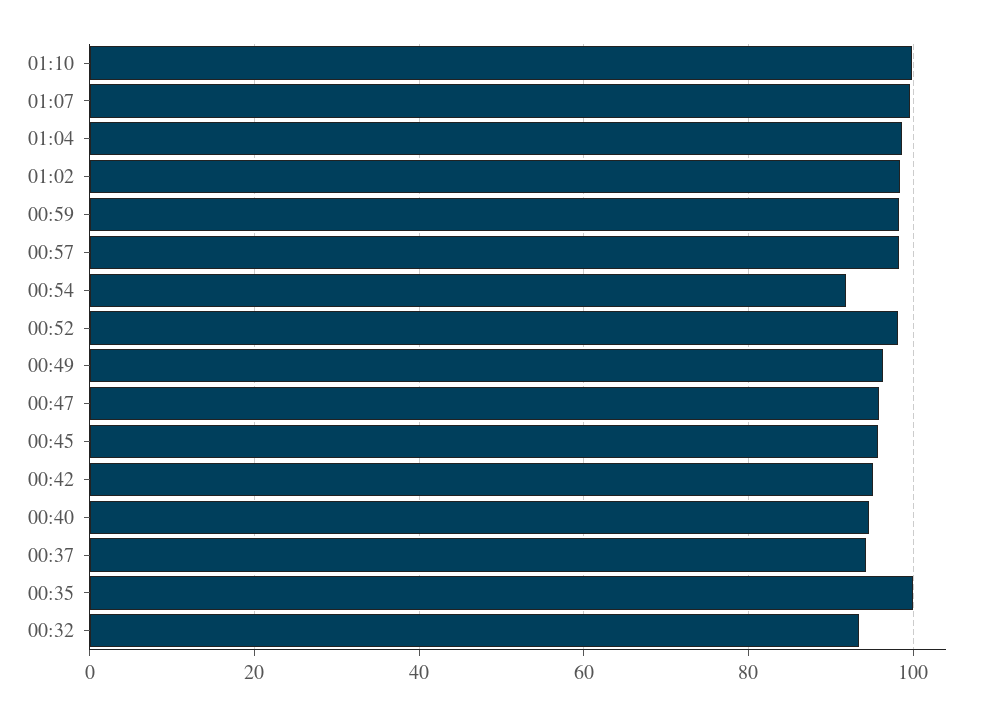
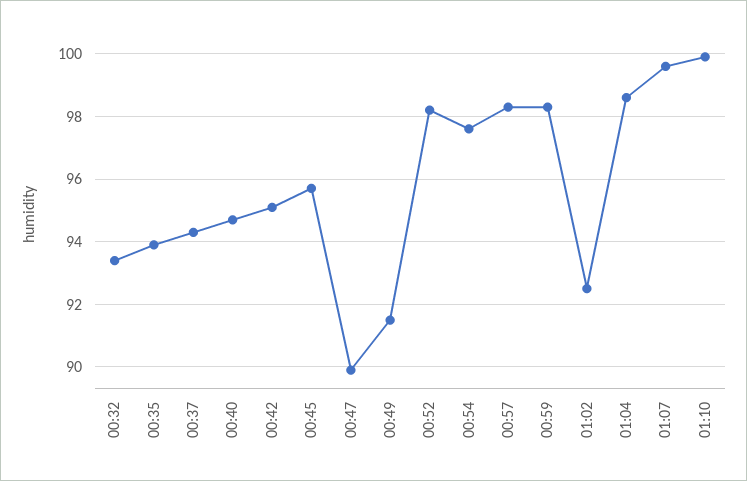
  {
    "01:10": 100,
    "01:07": 99.5,
    "01:04": 98.5,
-   "01:02": 98,
+   "01:02": 92.5,
    "00:59": 98.5,
    "00:57": 98.5,
-   "00:54": 92,
+   "00:54": 97.5,
    "00:52": 98,
-   "00:49": 96,
+   "00:49": 91.5,
-   "00:47": 96,
+   "00:47": 90,
    "00:45": 95.5,
    "00:42": 95,
    "00:40": 94.5,
    "00:37": 94.5,
-   "00:35": 100,
+   "00:35": 94,
    "00:32": 93.5
  }

